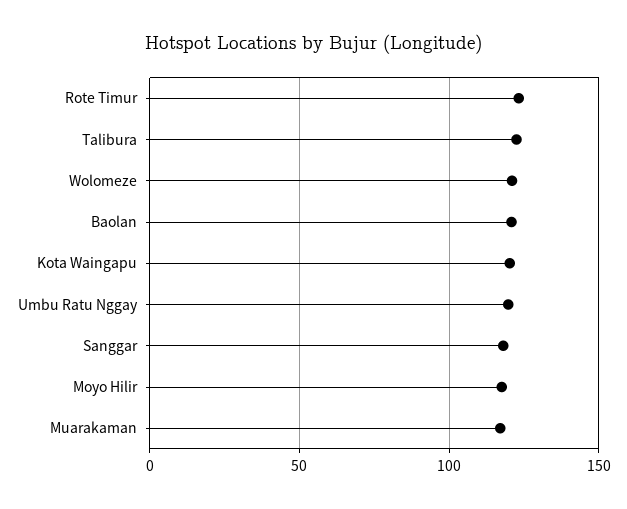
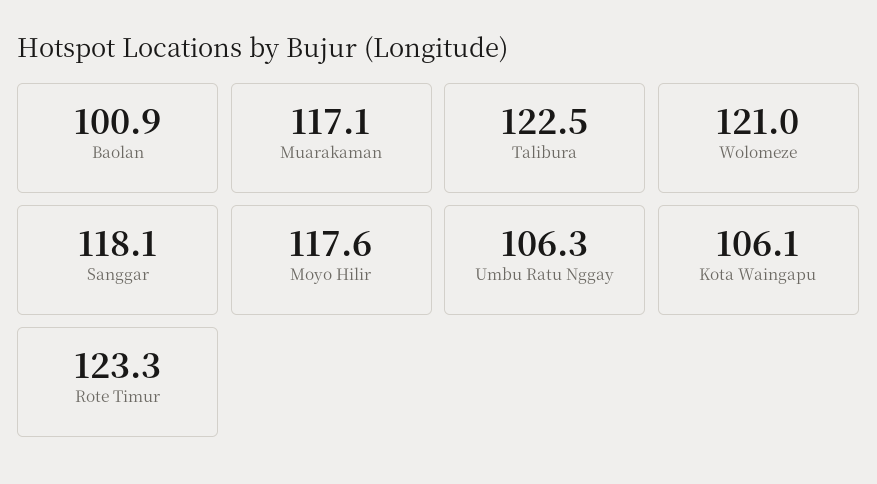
  {
    "Rote Timur": 123.3,
    "Talibura": 122.5,
    "Wolomeze": 121,
-   "Baolan": 120,
+   "Baolan": 100.9,
-   "Kota Waingapu": 120,
+   "Kota Waingapu": 106.1,
-   "Umbu Ratu Nggay": 120,
+   "Umbu Ratu Nggay": 106.3,
    "Sanggar": 118.1,
    "Moyo Hilir": 117.6,
    "Muarakaman": 117.1
  }

